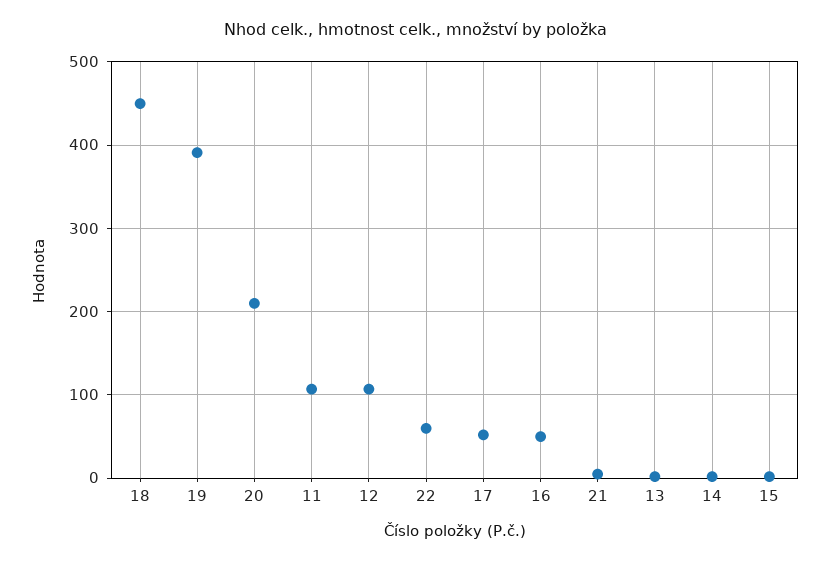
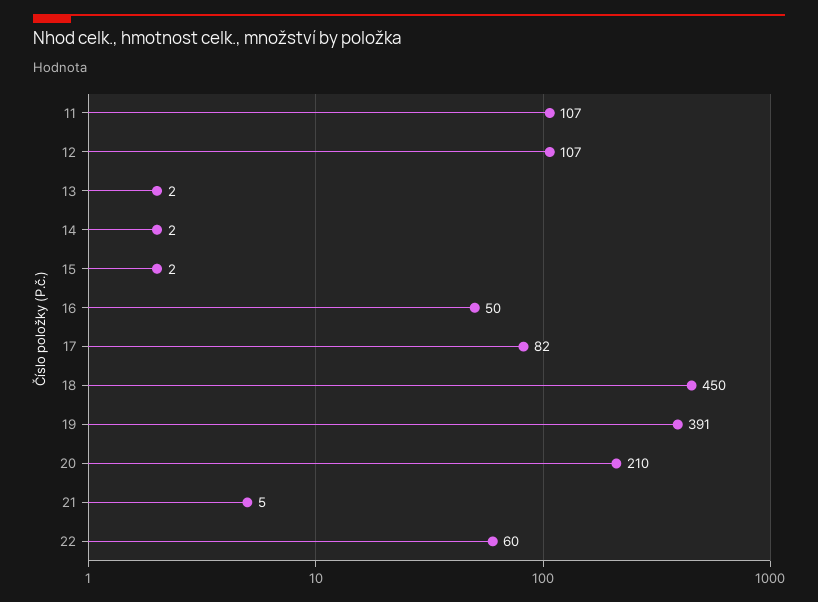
  {
    "18": 450,
    "19": 391,
    "20": 210,
    "11": 107,
    "12": 107,
    "22": 60,
-   "17": 50,
+   "17": 82,
    "16": 50,
    "21": 5,
    "13": 2,
    "14": 2,
    "15": 2
  }

